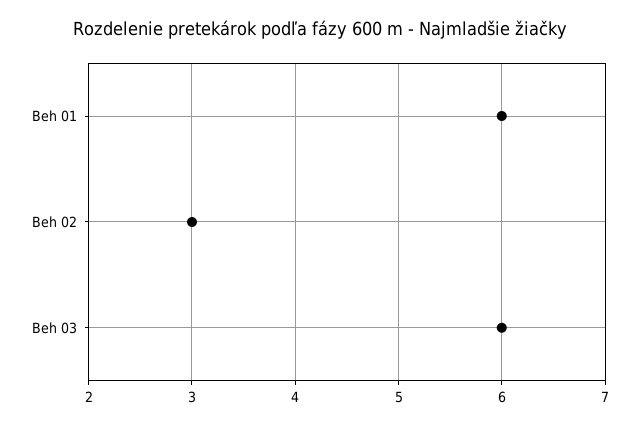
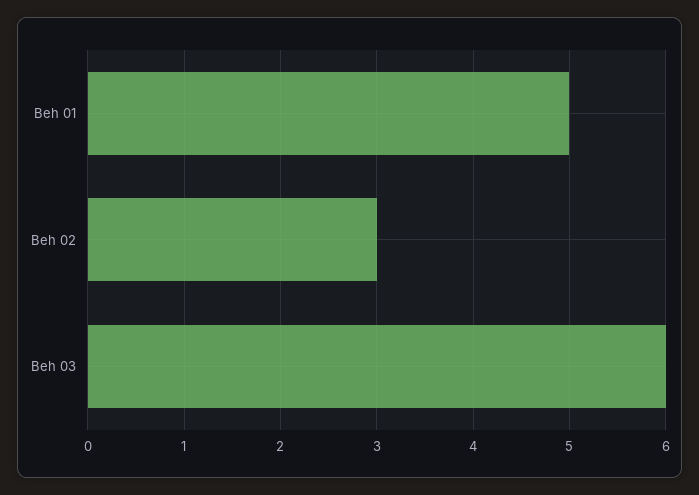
  {
-   "Beh 01": 6,
+   "Beh 01": 5,
    "Beh 02": 3,
    "Beh 03": 6
  }

